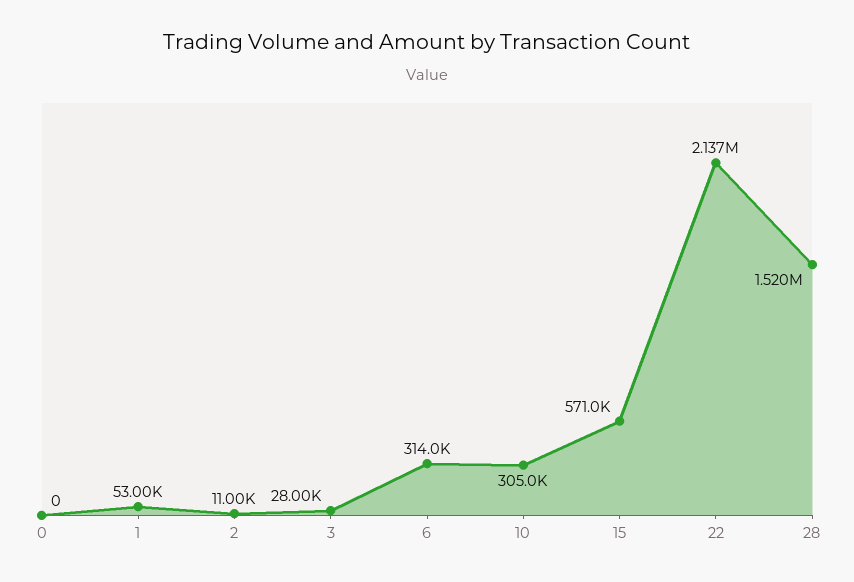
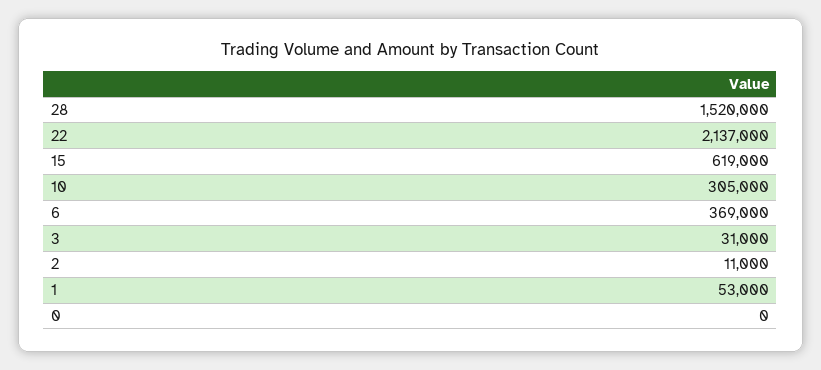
  {
    "0": 0,
    "1": 53000,
    "2": 11000,
-   "3": 28000,
+   "3": 31000,
-   "6": 314000,
+   "6": 369000,
    "10": 305000,
-   "15": 571000,
+   "15": 619000,
    "22": 2137000,
    "28": 1520000
  }

